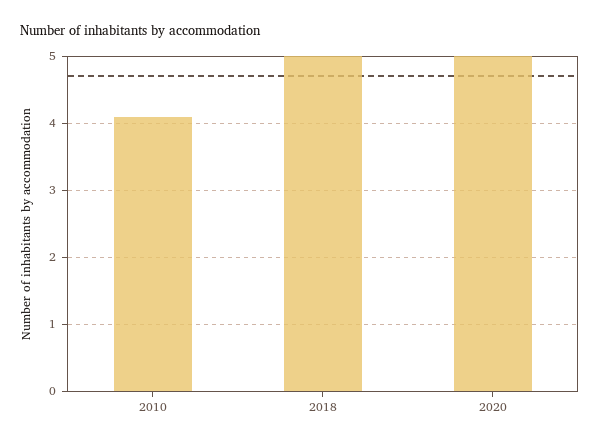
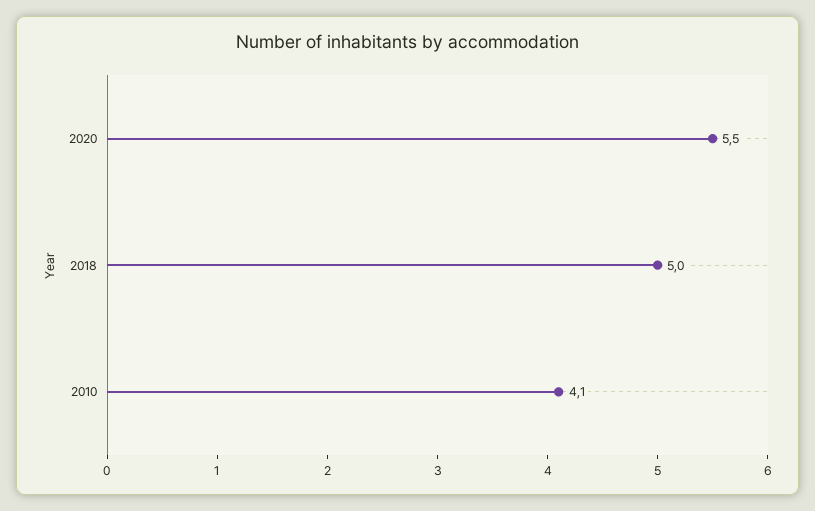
  {
    "2010": 4.1,
    "2018": 5,
-   "2020": 5
+   "2020": 5.5
  }

